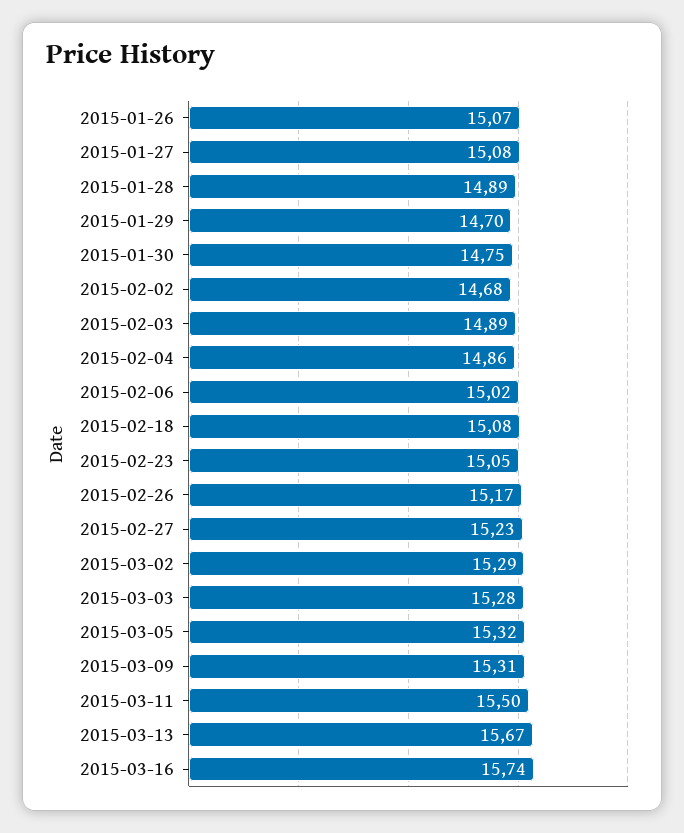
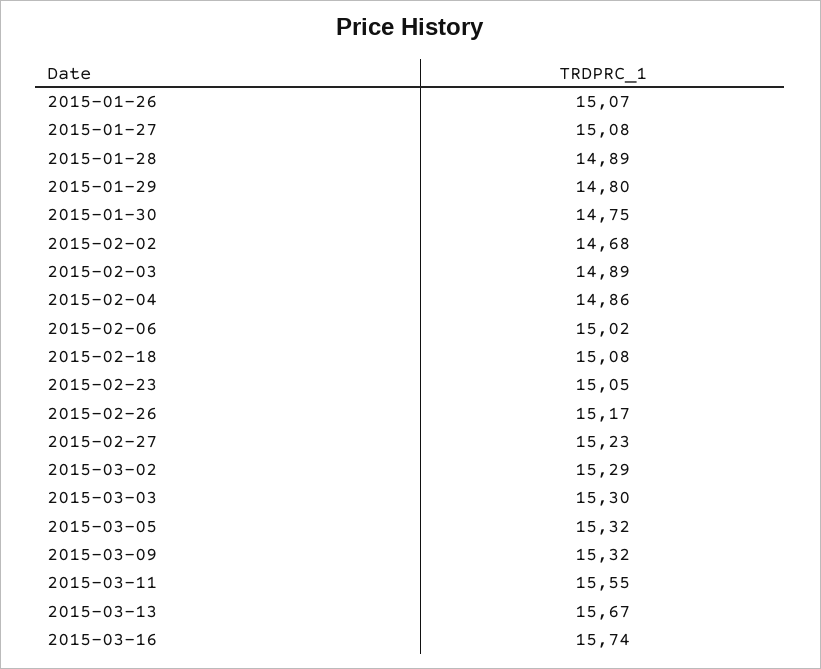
  {
    "2015-01-26": 15.07,
    "2015-01-27": 15.08,
    "2015-01-28": 14.89,
-   "2015-01-29": 14.7,
+   "2015-01-29": 14.8,
    "2015-01-30": 14.75,
    "2015-02-02": 14.68,
    "2015-02-03": 14.89,
    "2015-02-04": 14.86,
    "2015-02-06": 15.02,
    "2015-02-18": 15.08,
    "2015-02-23": 15.05,
    "2015-02-26": 15.17,
    "2015-02-27": 15.23,
    "2015-03-02": 15.29,
-   "2015-03-03": 15.28,
+   "2015-03-03": 15.3,
    "2015-03-05": 15.32,
-   "2015-03-09": 15.31,
+   "2015-03-09": 15.32,
-   "2015-03-11": 15.5,
+   "2015-03-11": 15.55,
    "2015-03-13": 15.67,
    "2015-03-16": 15.74
  }

